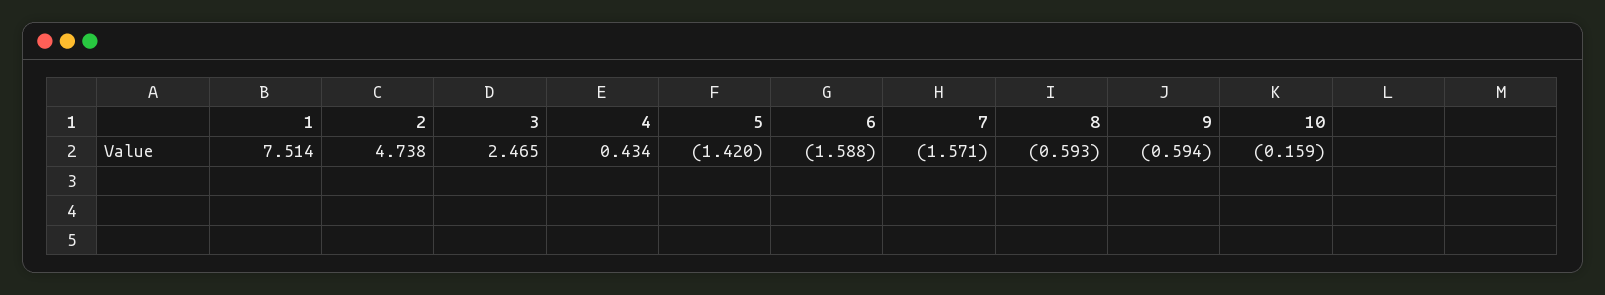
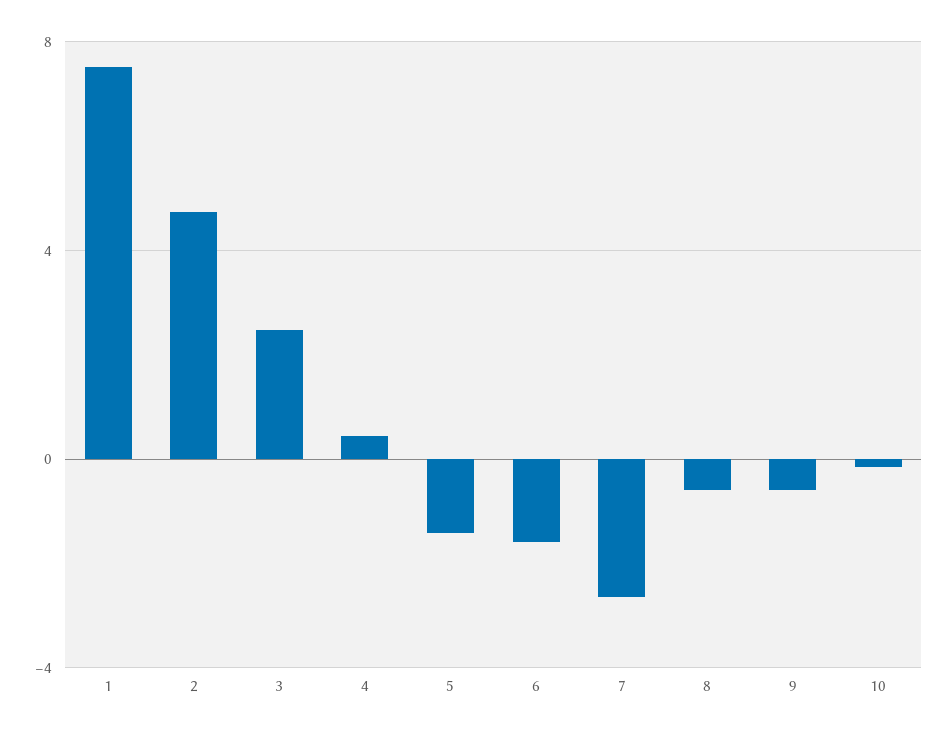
  {
    "1": 7.514,
    "2": 4.738,
    "3": 2.465,
    "4": 0.434,
    "5": -1.42,
    "6": -1.588,
-   "7": -1.571,
+   "7": -2.5,
    "8": -0.593,
    "9": -0.594,
    "10": -0.159
  }

